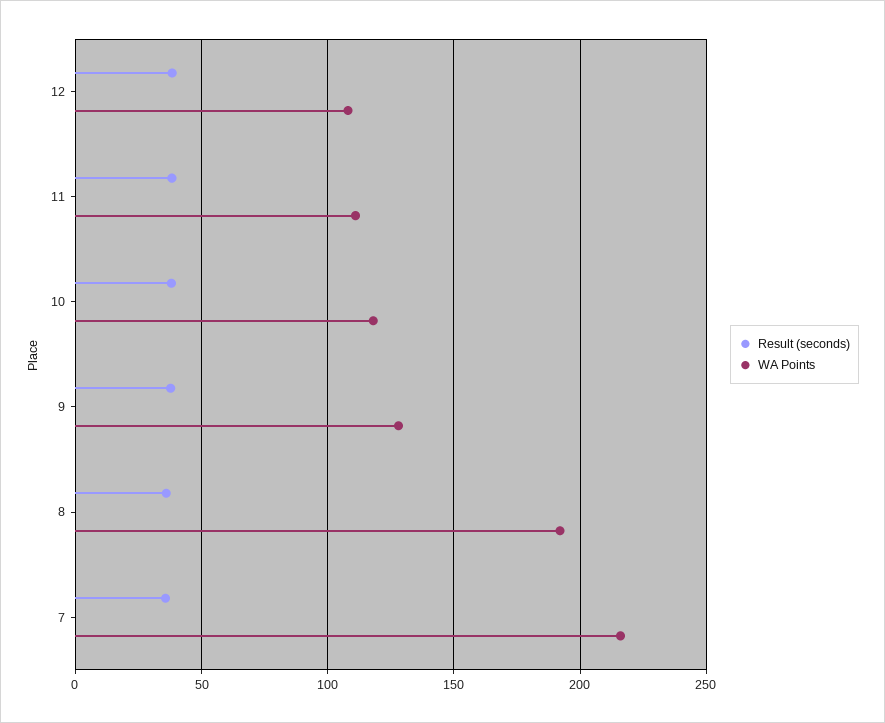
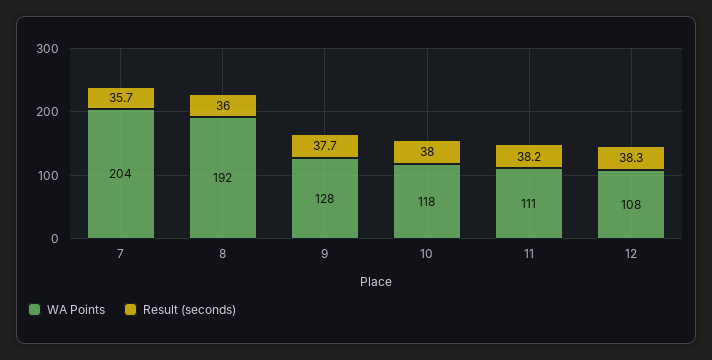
  {
    "Result (seconds)": {
      "12": 38.3,
      "11": 38.2,
      "10": 38,
      "9": 37.7,
      "8": 36,
      "7": 35.7
    },
    "WA Points": {
      "12": 108,
      "11": 111,
      "10": 118,
      "9": 128,
      "8": 192,
-     "7": 215
+     "7": 204
    }
  }

